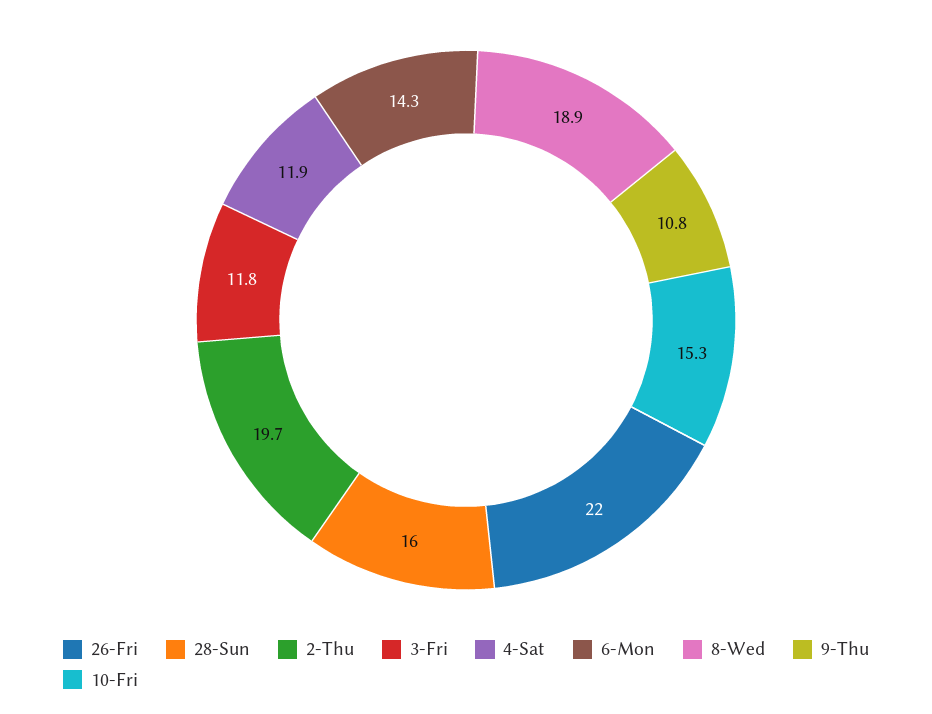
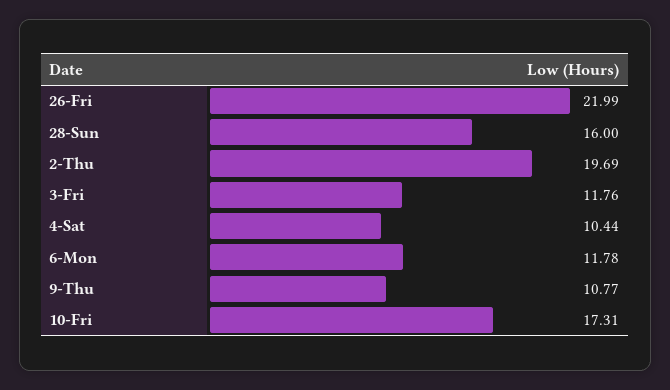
  {
    "26-Fri": 21.99,
    "28-Sun": 16,
    "2-Thu": 19.69,
    "3-Fri": 11.76,
-   "4-Sat": 11.9,
+   "4-Sat": 10.44,
-   "6-Mon": 14.3,
+   "6-Mon": 11.78,
-   "8-Wed": 18.9,
    "9-Thu": 10.77,
-   "10-Fri": 15.3
+   "10-Fri": 17.31
  }

